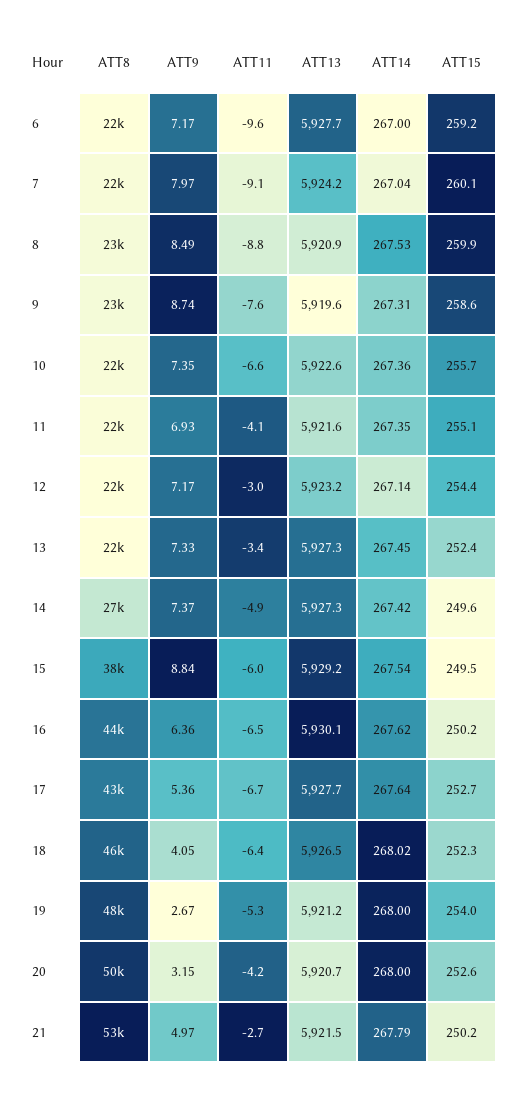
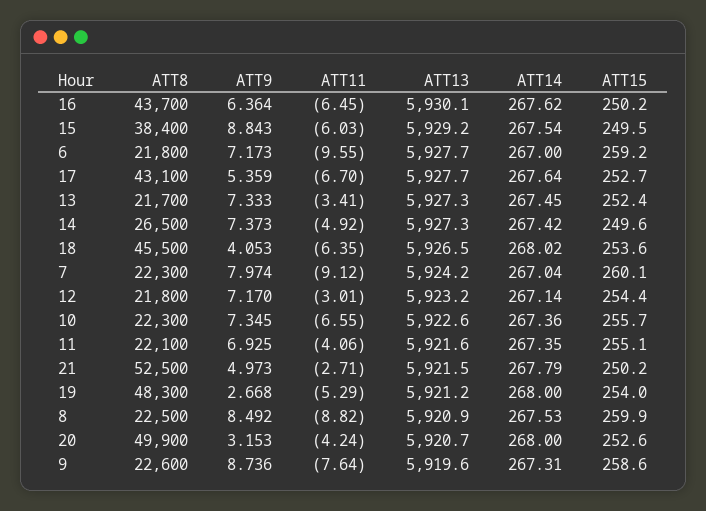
  {
    "ATT8": {
      "6": 21800,
      "7": 22300,
      "8": 22500,
      "9": 22600,
      "10": 22300,
      "11": 22100,
      "12": 21800,
      "13": 21700,
      "14": 26500,
      "15": 38400,
      "16": 43700,
      "17": 43100,
      "18": 45500,
      "19": 48300,
      "20": 49900,
      "21": 52500
    },
    "ATT9": {
      "6": 7.173,
      "7": 7.974,
      "8": 8.492,
      "9": 8.736,
      "10": 7.345,
      "11": 6.925,
      "12": 7.17,
      "13": 7.333,
      "14": 7.373,
      "15": 8.843,
      "16": 6.364,
      "17": 5.359,
      "18": 4.053,
      "19": 2.668,
      "20": 3.153,
      "21": 4.973
    },
    "ATT11": {
      "6": -9.55,
      "7": -9.12,
      "8": -8.82,
      "9": -7.64,
      "10": -6.55,
      "11": -4.06,
      "12": -3.01,
      "13": -3.41,
      "14": -4.92,
      "15": -6.03,
      "16": -6.45,
      "17": -6.7,
      "18": -6.35,
      "19": -5.29,
      "20": -4.24,
      "21": -2.71
    },
    "ATT13": {
      "6": 5927.7,
      "7": 5924.2,
      "8": 5920.9,
      "9": 5919.6,
      "10": 5922.6,
      "11": 5921.6,
      "12": 5923.2,
      "13": 5927.3,
      "14": 5927.3,
      "15": 5929.2,
      "16": 5930.1,
      "17": 5927.7,
      "18": 5926.5,
      "19": 5921.2,
      "20": 5920.7,
      "21": 5921.5
    },
    "ATT14": {
      "6": 267,
      "7": 267.04,
      "8": 267.53,
      "9": 267.31,
      "10": 267.36,
      "11": 267.35,
      "12": 267.14,
      "13": 267.45,
      "14": 267.42,
      "15": 267.54,
      "16": 267.62,
      "17": 267.64,
      "18": 268.02,
      "19": 268,
      "20": 268,
      "21": 267.79
    },
    "ATT15": {
      "6": 259.2,
      "7": 260.1,
      "8": 259.9,
      "9": 258.6,
      "10": 255.7,
      "11": 255.1,
      "12": 254.4,
      "13": 252.4,
      "14": 249.6,
      "15": 249.5,
      "16": 250.2,
      "17": 252.7,
-     "18": 252.3,
+     "18": 253.6,
      "19": 254,
      "20": 252.6,
      "21": 250.2
    }
  }

